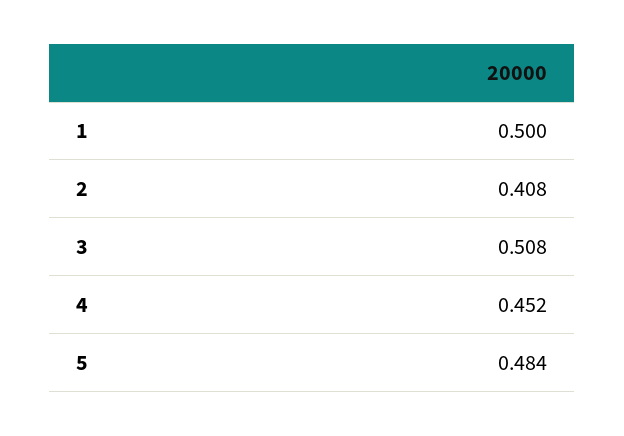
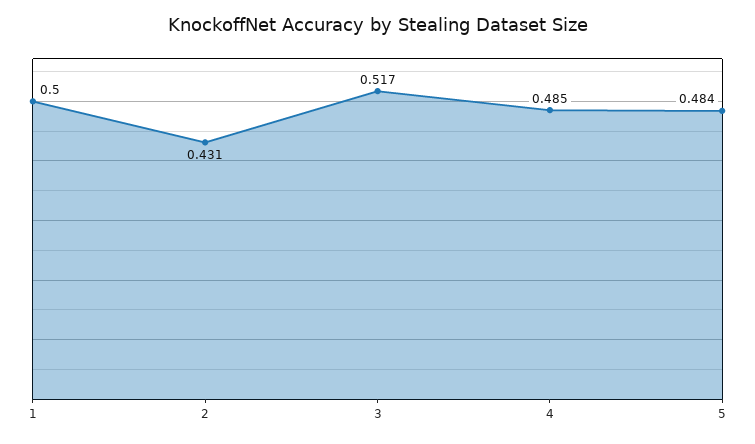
  {
    "1": 0.5,
-   "2": 0.408,
+   "2": 0.431,
-   "3": 0.508,
+   "3": 0.517,
-   "4": 0.452,
+   "4": 0.485,
    "5": 0.484
  }

